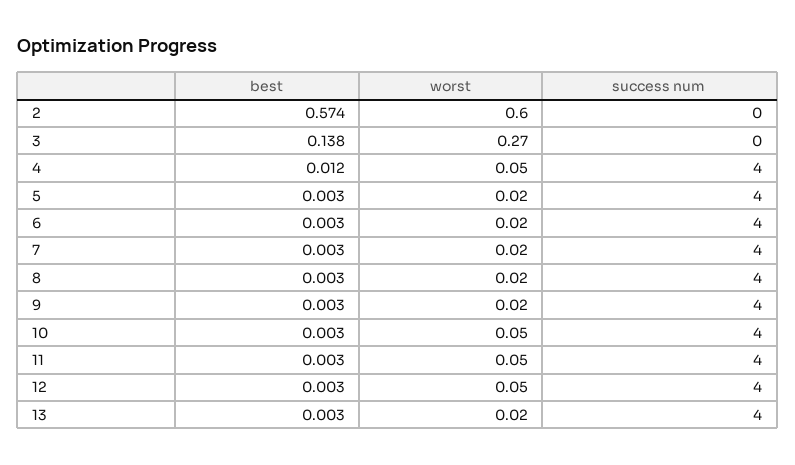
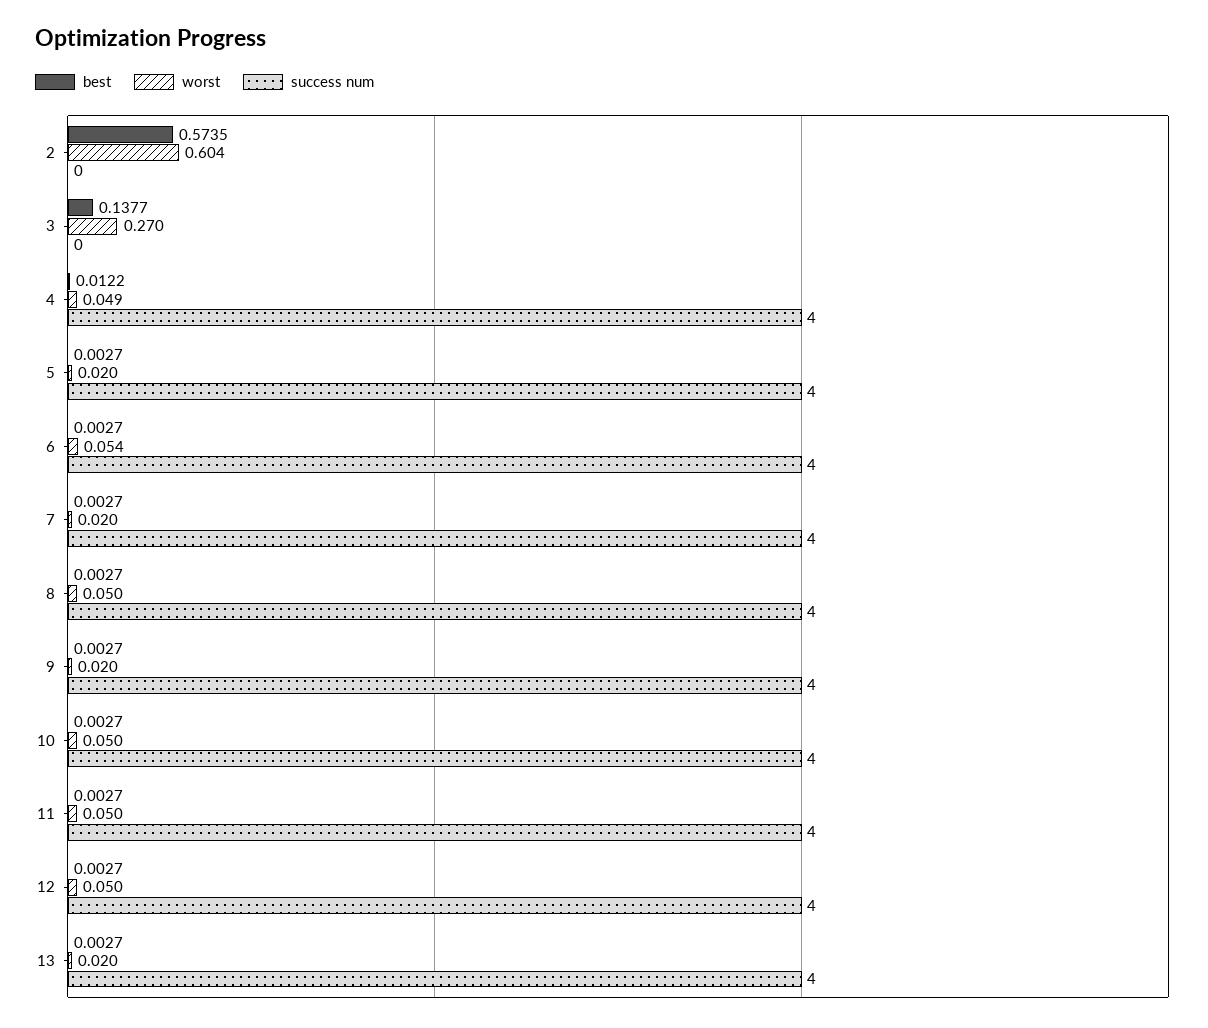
  {
    "best": {
      "2": 0.5735,
      "3": 0.1377,
      "4": 0.0122,
      "5": 0.0027,
      "6": 0.0027,
      "7": 0.0027,
      "8": 0.0027,
      "9": 0.0027,
      "10": 0.0027,
      "11": 0.0027,
      "12": 0.0027,
      "13": 0.0027
    },
    "worst": {
      "2": 0.604,
      "3": 0.27,
      "4": 0.049,
      "5": 0.02,
-     "6": 0.02,
+     "6": 0.054,
      "7": 0.02,
-     "8": 0.02,
+     "8": 0.05,
      "9": 0.02,
      "10": 0.05,
      "11": 0.05,
      "12": 0.05,
      "13": 0.02
    },
    "success num": {
      "2": 0,
      "3": 0,
      "4": 4,
      "5": 4,
      "6": 4,
      "7": 4,
      "8": 4,
      "9": 4,
      "10": 4,
      "11": 4,
      "12": 4,
      "13": 4
    }
  }

